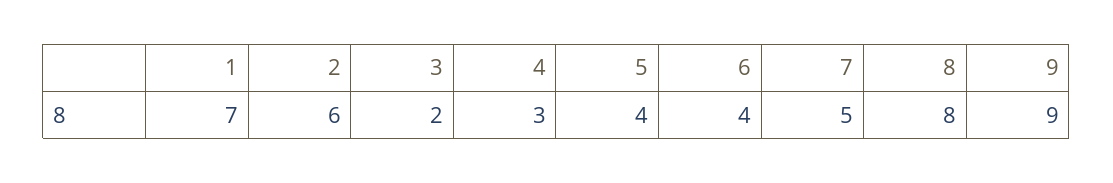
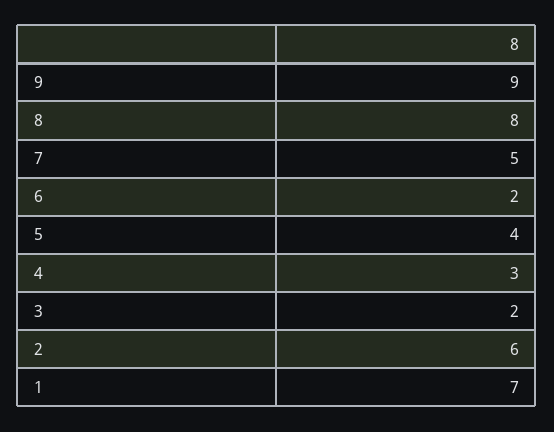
  {
    "1": 7,
    "2": 6,
    "3": 2,
    "4": 3,
    "5": 4,
-   "6": 4,
+   "6": 2,
    "7": 5,
    "8": 8,
    "9": 9
  }

